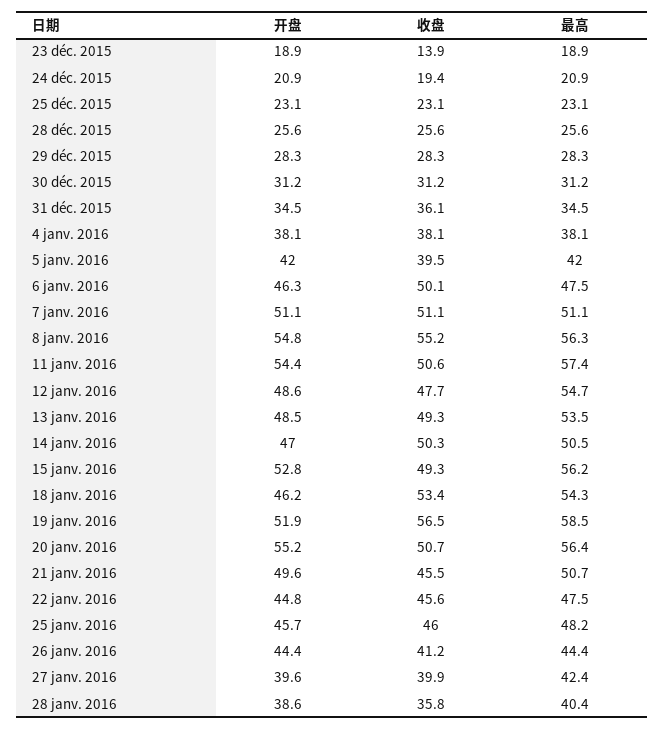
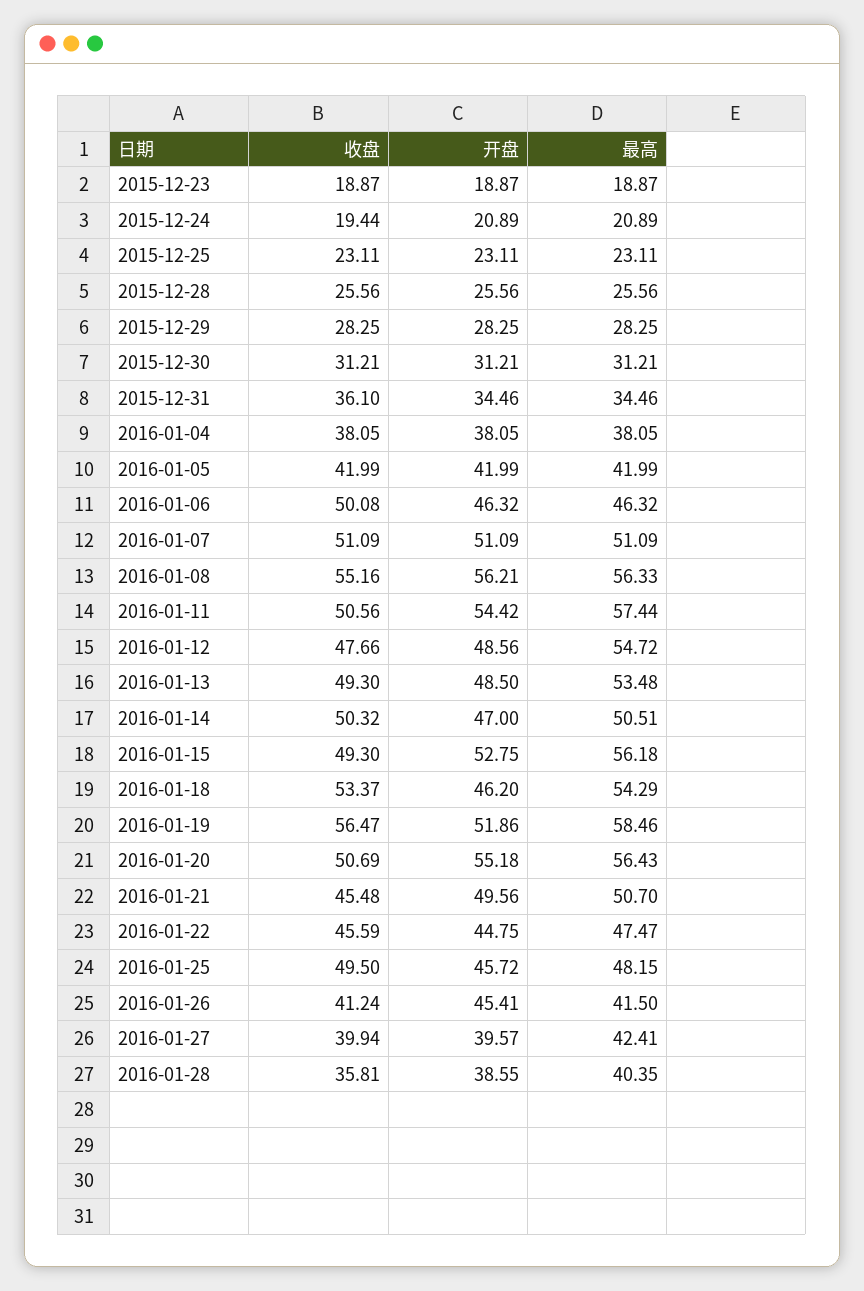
  {
    "开盘": {
      "23 déc. 2015": 18.87,
      "24 déc. 2015": 20.89,
      "25 déc. 2015": 23.11,
      "28 déc. 2015": 25.56,
      "29 déc. 2015": 28.25,
      "30 déc. 2015": 31.21,
      "31 déc. 2015": 34.46,
      "4 janv. 2016": 38.05,
      "5 janv. 2016": 41.99,
      "6 janv. 2016": 46.32,
      "7 janv. 2016": 51.09,
-     "8 janv. 2016": 54.8,
+     "8 janv. 2016": 56.21,
      "11 janv. 2016": 54.42,
      "12 janv. 2016": 48.56,
      "13 janv. 2016": 48.5,
      "14 janv. 2016": 47,
      "15 janv. 2016": 52.75,
      "18 janv. 2016": 46.2,
      "19 janv. 2016": 51.86,
      "20 janv. 2016": 55.18,
      "21 janv. 2016": 49.56,
      "22 janv. 2016": 44.75,
      "25 janv. 2016": 45.72,
-     "26 janv. 2016": 44.4,
+     "26 janv. 2016": 45.41,
      "27 janv. 2016": 39.57,
      "28 janv. 2016": 38.55
    },
    "收盘": {
-     "23 déc. 2015": 13.9,
+     "23 déc. 2015": 18.87,
      "24 déc. 2015": 19.44,
      "25 déc. 2015": 23.11,
      "28 déc. 2015": 25.56,
      "29 déc. 2015": 28.25,
      "30 déc. 2015": 31.21,
      "31 déc. 2015": 36.1,
      "4 janv. 2016": 38.05,
-     "5 janv. 2016": 39.5,
+     "5 janv. 2016": 41.99,
      "6 janv. 2016": 50.08,
      "7 janv. 2016": 51.09,
      "8 janv. 2016": 55.16,
      "11 janv. 2016": 50.56,
      "12 janv. 2016": 47.66,
      "13 janv. 2016": 49.3,
      "14 janv. 2016": 50.32,
      "15 janv. 2016": 49.3,
      "18 janv. 2016": 53.37,
      "19 janv. 2016": 56.47,
      "20 janv. 2016": 50.69,
      "21 janv. 2016": 45.48,
      "22 janv. 2016": 45.59,
-     "25 janv. 2016": 46,
+     "25 janv. 2016": 49.5,
      "26 janv. 2016": 41.24,
      "27 janv. 2016": 39.94,
      "28 janv. 2016": 35.81
    },
    "最高": {
      "23 déc. 2015": 18.87,
      "24 déc. 2015": 20.89,
      "25 déc. 2015": 23.11,
      "28 déc. 2015": 25.56,
      "29 déc. 2015": 28.25,
      "30 déc. 2015": 31.21,
      "31 déc. 2015": 34.46,
      "4 janv. 2016": 38.05,
      "5 janv. 2016": 41.99,
-     "6 janv. 2016": 47.5,
+     "6 janv. 2016": 46.32,
      "7 janv. 2016": 51.09,
      "8 janv. 2016": 56.33,
      "11 janv. 2016": 57.44,
      "12 janv. 2016": 54.72,
      "13 janv. 2016": 53.48,
      "14 janv. 2016": 50.51,
      "15 janv. 2016": 56.18,
      "18 janv. 2016": 54.29,
      "19 janv. 2016": 58.46,
      "20 janv. 2016": 56.43,
      "21 janv. 2016": 50.7,
      "22 janv. 2016": 47.47,
      "25 janv. 2016": 48.15,
-     "26 janv. 2016": 44.4,
+     "26 janv. 2016": 41.5,
      "27 janv. 2016": 42.41,
      "28 janv. 2016": 40.35
    }
  }

